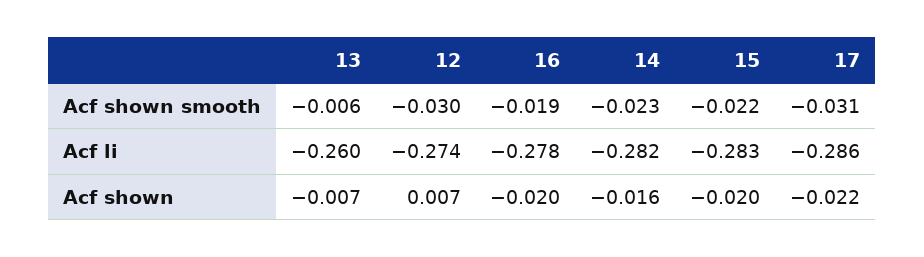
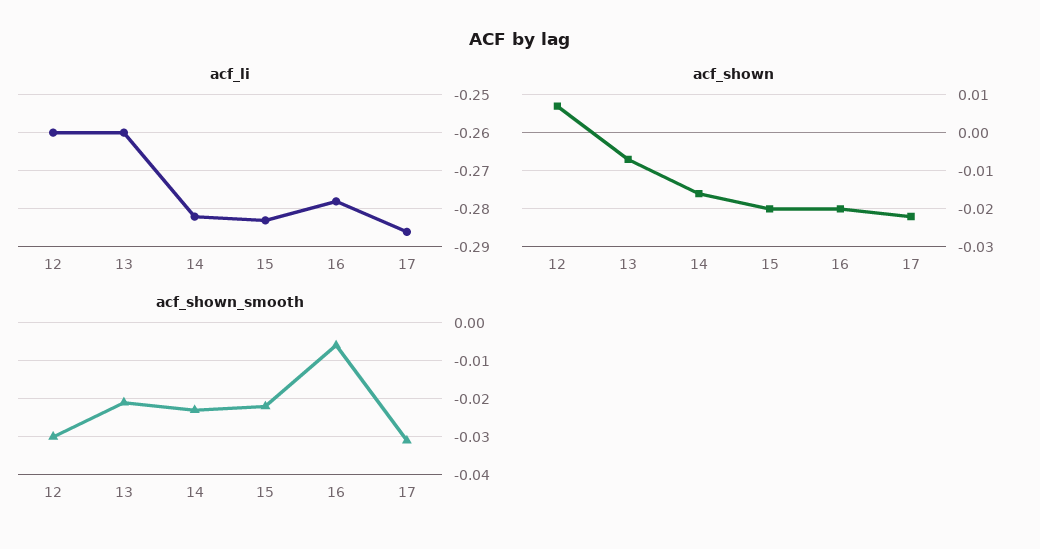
  {
    "Acf shown smooth": {
-     "13": -0.006,
+     "13": -0.02,
      "12": -0.03,
-     "16": -0.019,
+     "16": -0.005,
      "14": -0.023,
      "15": -0.022,
      "17": -0.031
    },
    "Acf li": {
      "13": -0.26,
-     "12": -0.274,
+     "12": -0.26,
      "16": -0.278,
      "14": -0.282,
      "15": -0.283,
      "17": -0.286
    },
    "Acf shown": {
      "13": -0.007,
      "12": 0.007,
      "16": -0.02,
      "14": -0.016,
      "15": -0.02,
      "17": -0.022
    }
  }

